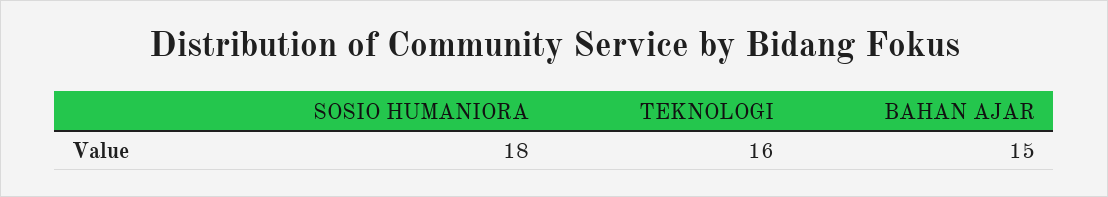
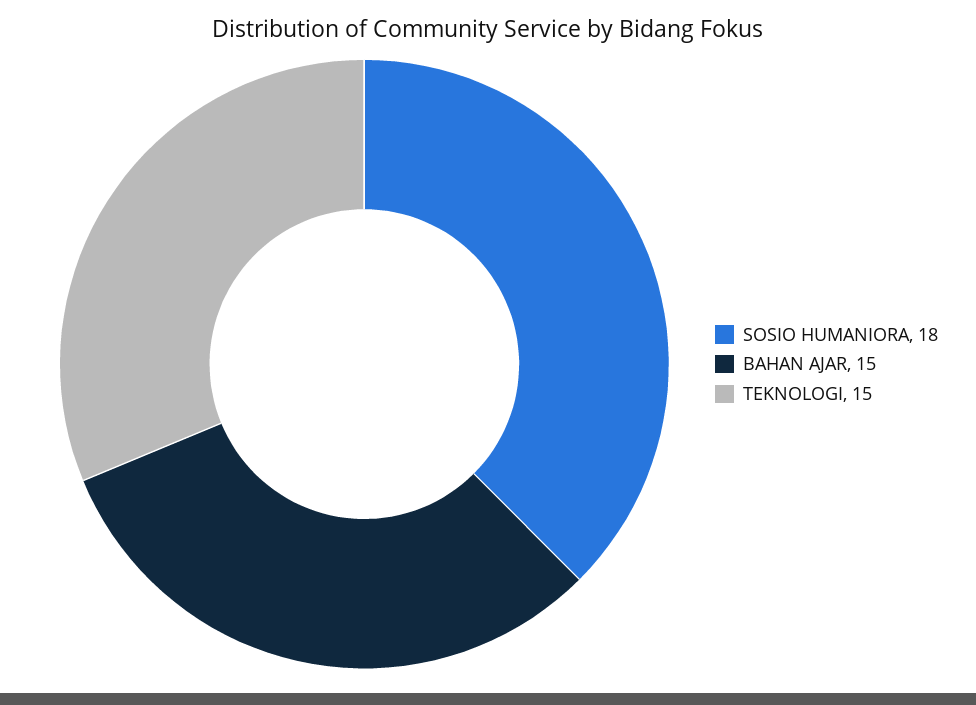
  {
    "SOSIO HUMANIORA": 18,
-   "TEKNOLOGI": 16,
+   "TEKNOLOGI": 15,
    "BAHAN AJAR": 15
  }

